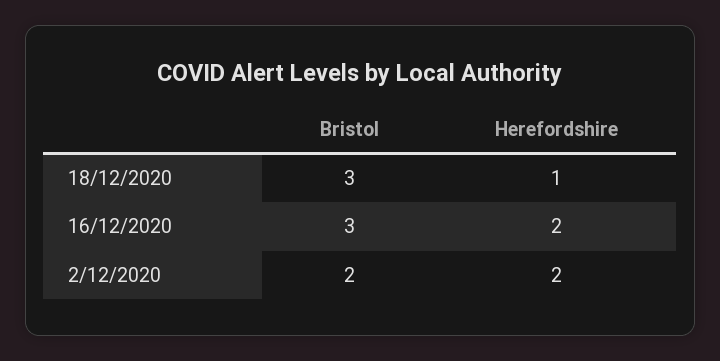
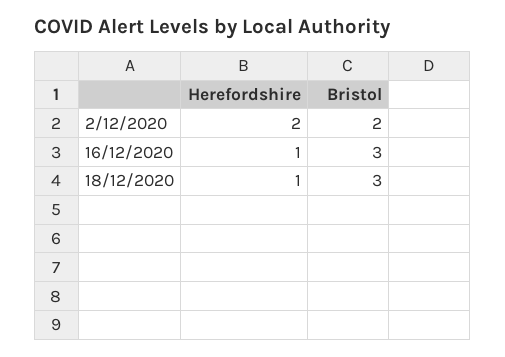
  {
    "Bristol": {
      "18/12/2020": 3,
      "16/12/2020": 3,
      "2/12/2020": 2
    },
    "Herefordshire": {
      "18/12/2020": 1,
-     "16/12/2020": 2,
+     "16/12/2020": 1,
      "2/12/2020": 2
    }
  }

